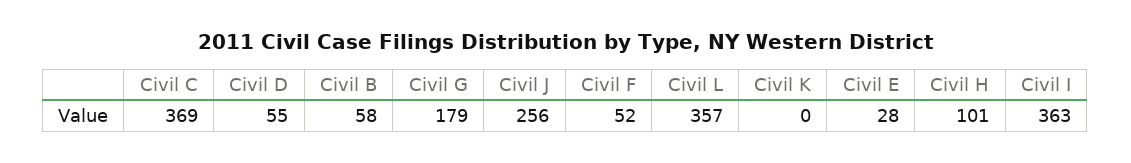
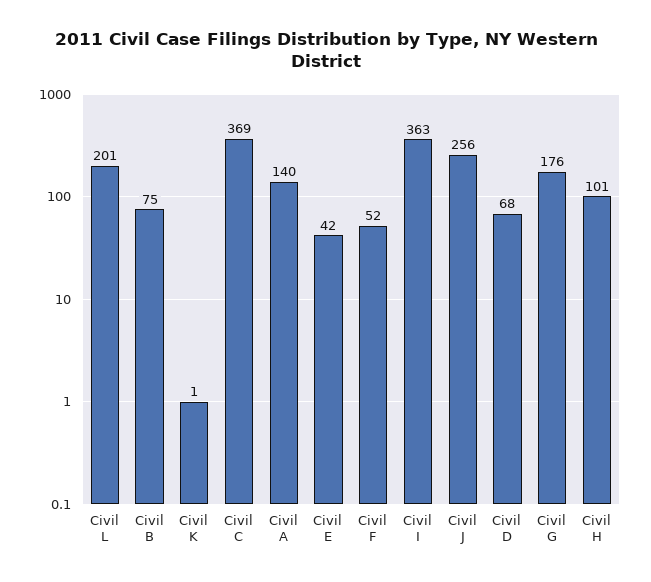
  {
    "Civil C": 369,
-   "Civil D": 55,
+   "Civil D": 68,
-   "Civil B": 58,
+   "Civil B": 75,
-   "Civil G": 179,
+   "Civil G": 176,
    "Civil J": 256,
    "Civil F": 52,
-   "Civil L": 357,
+   "Civil L": 201,
-   "Civil K": 0,
+   "Civil K": 1,
-   "Civil E": 28,
+   "Civil E": 42,
    "Civil H": 101,
-   "Civil I": 363
+   "Civil I": 363,
+   "Civil A": 140
  }

